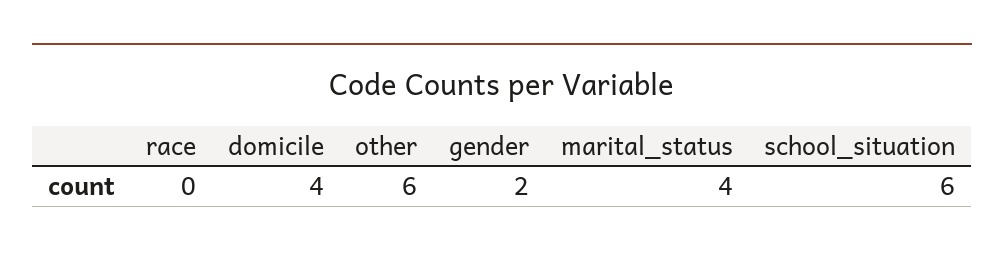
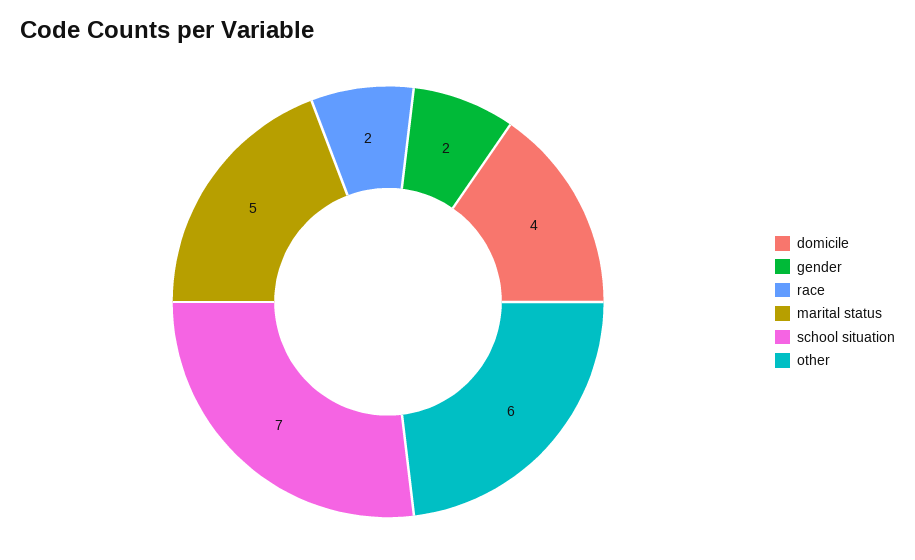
  {
-   "race": 0,
+   "race": 2,
    "domicile": 4,
    "other": 6,
    "gender": 2,
-   "marital_status": 4,
+   "marital_status": 5,
-   "school_situation": 6
+   "school_situation": 7
  }

